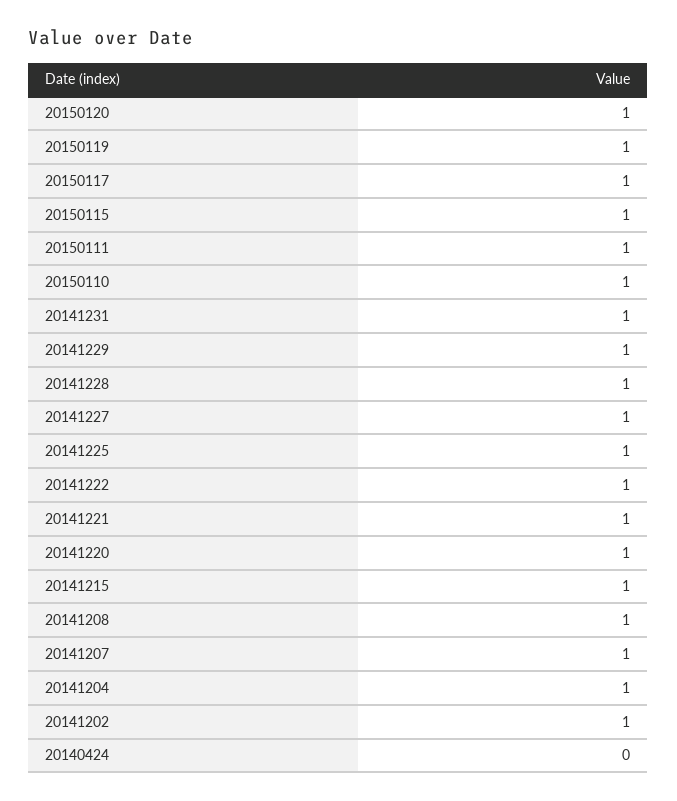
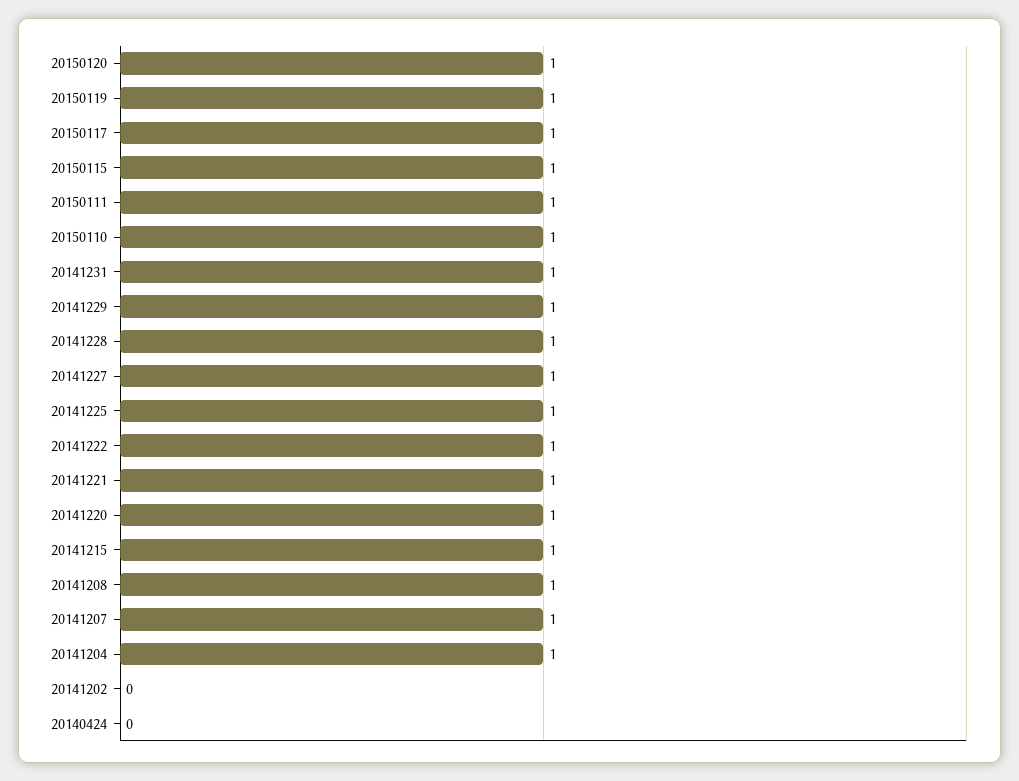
  {
    "20150120": 1,
    "20150119": 1,
    "20150117": 1,
    "20150115": 1,
    "20150111": 1,
    "20150110": 1,
    "20141231": 1,
    "20141229": 1,
    "20141228": 1,
    "20141227": 1,
    "20141225": 1,
    "20141222": 1,
    "20141221": 1,
    "20141220": 1,
    "20141215": 1,
    "20141208": 1,
    "20141207": 1,
    "20141204": 1,
-   "20141202": 1,
+   "20141202": 0,
    "20140424": 0
  }

